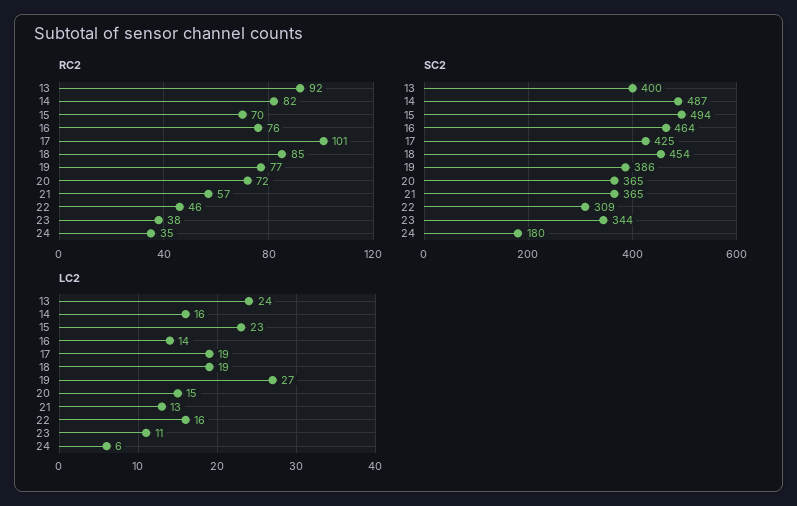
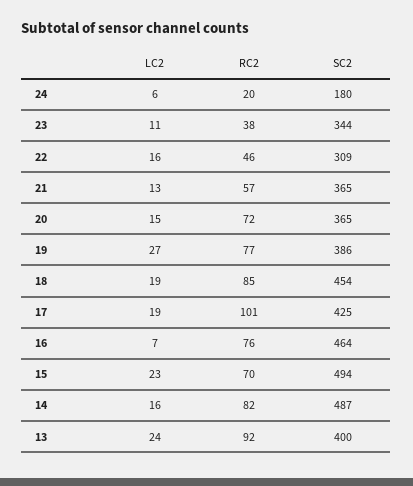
  {
    "RC2": {
      "13": 92,
      "14": 82,
      "15": 70,
      "16": 76,
      "17": 101,
      "18": 85,
      "19": 77,
      "20": 72,
      "21": 57,
      "22": 46,
      "23": 38,
-     "24": 35
+     "24": 20
    },
    "SC2": {
      "13": 400,
      "14": 487,
      "15": 494,
      "16": 464,
      "17": 425,
      "18": 454,
      "19": 386,
      "20": 365,
      "21": 365,
      "22": 309,
      "23": 344,
      "24": 180
    },
    "LC2": {
      "13": 24,
      "14": 16,
      "15": 23,
-     "16": 14,
+     "16": 7,
      "17": 19,
      "18": 19,
      "19": 27,
      "20": 15,
      "21": 13,
      "22": 16,
      "23": 11,
      "24": 6
    }
  }

